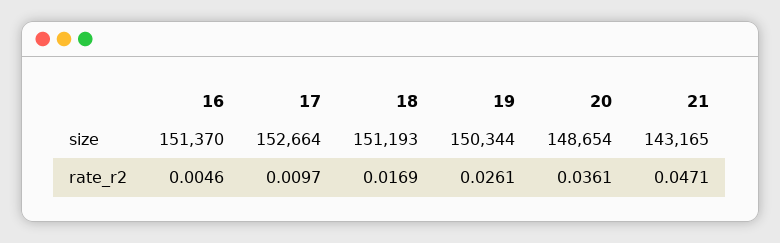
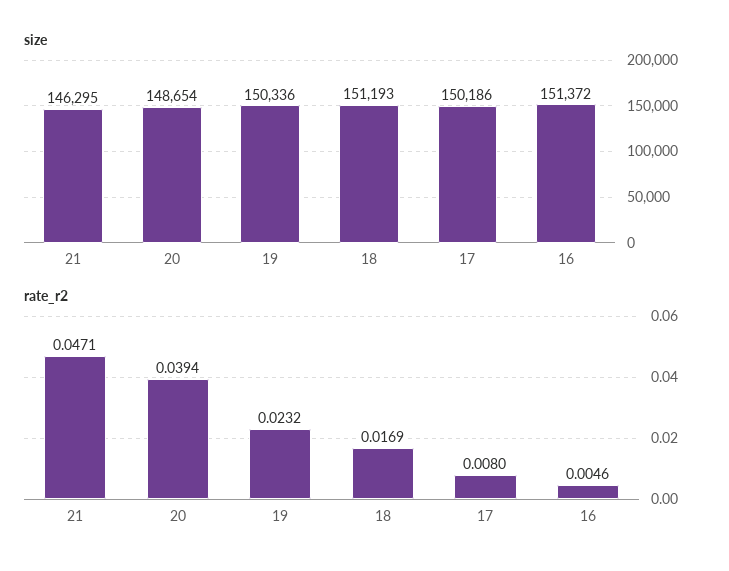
  {
    "size": {
-     "16": 151370,
+     "16": 151372,
-     "17": 152664,
+     "17": 150186,
      "18": 151193,
-     "19": 150344,
+     "19": 150336,
      "20": 148654,
-     "21": 143165
+     "21": 146295
    },
    "rate_r2": {
      "16": 0.0046,
-     "17": 0.0097,
+     "17": 0.008,
      "18": 0.0169,
-     "19": 0.0261,
+     "19": 0.0232,
-     "20": 0.0361,
+     "20": 0.0394,
      "21": 0.0471
    }
  }

